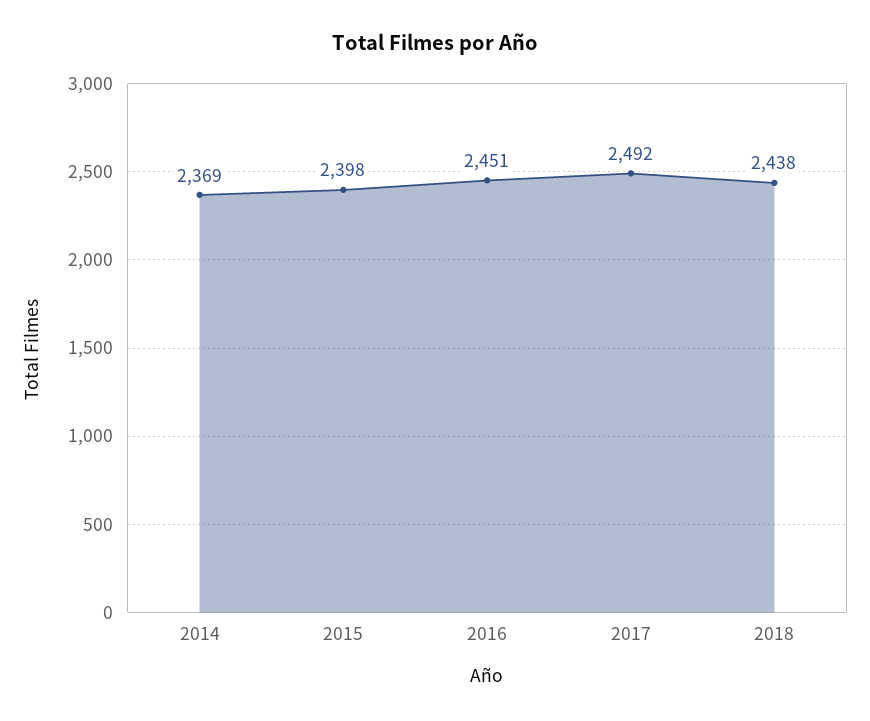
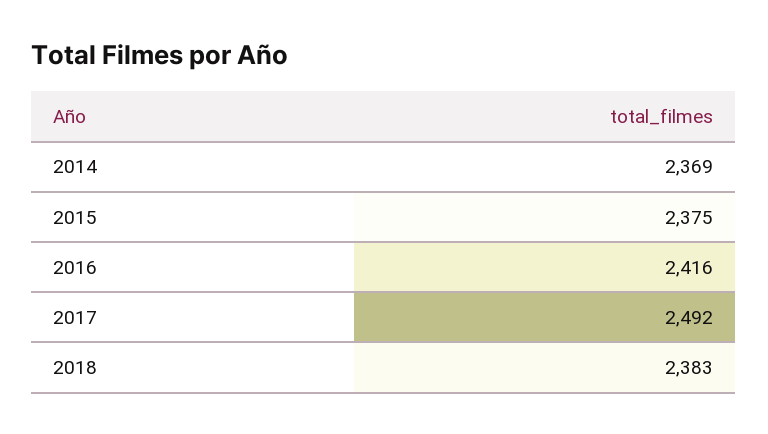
  {
    "2014": 2369,
-   "2015": 2398,
+   "2015": 2375,
-   "2016": 2451,
+   "2016": 2416,
    "2017": 2492,
-   "2018": 2438
+   "2018": 2383
  }

